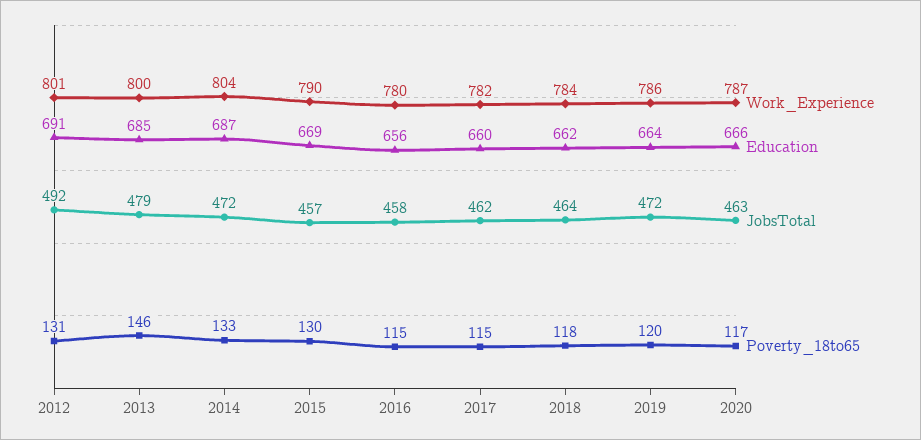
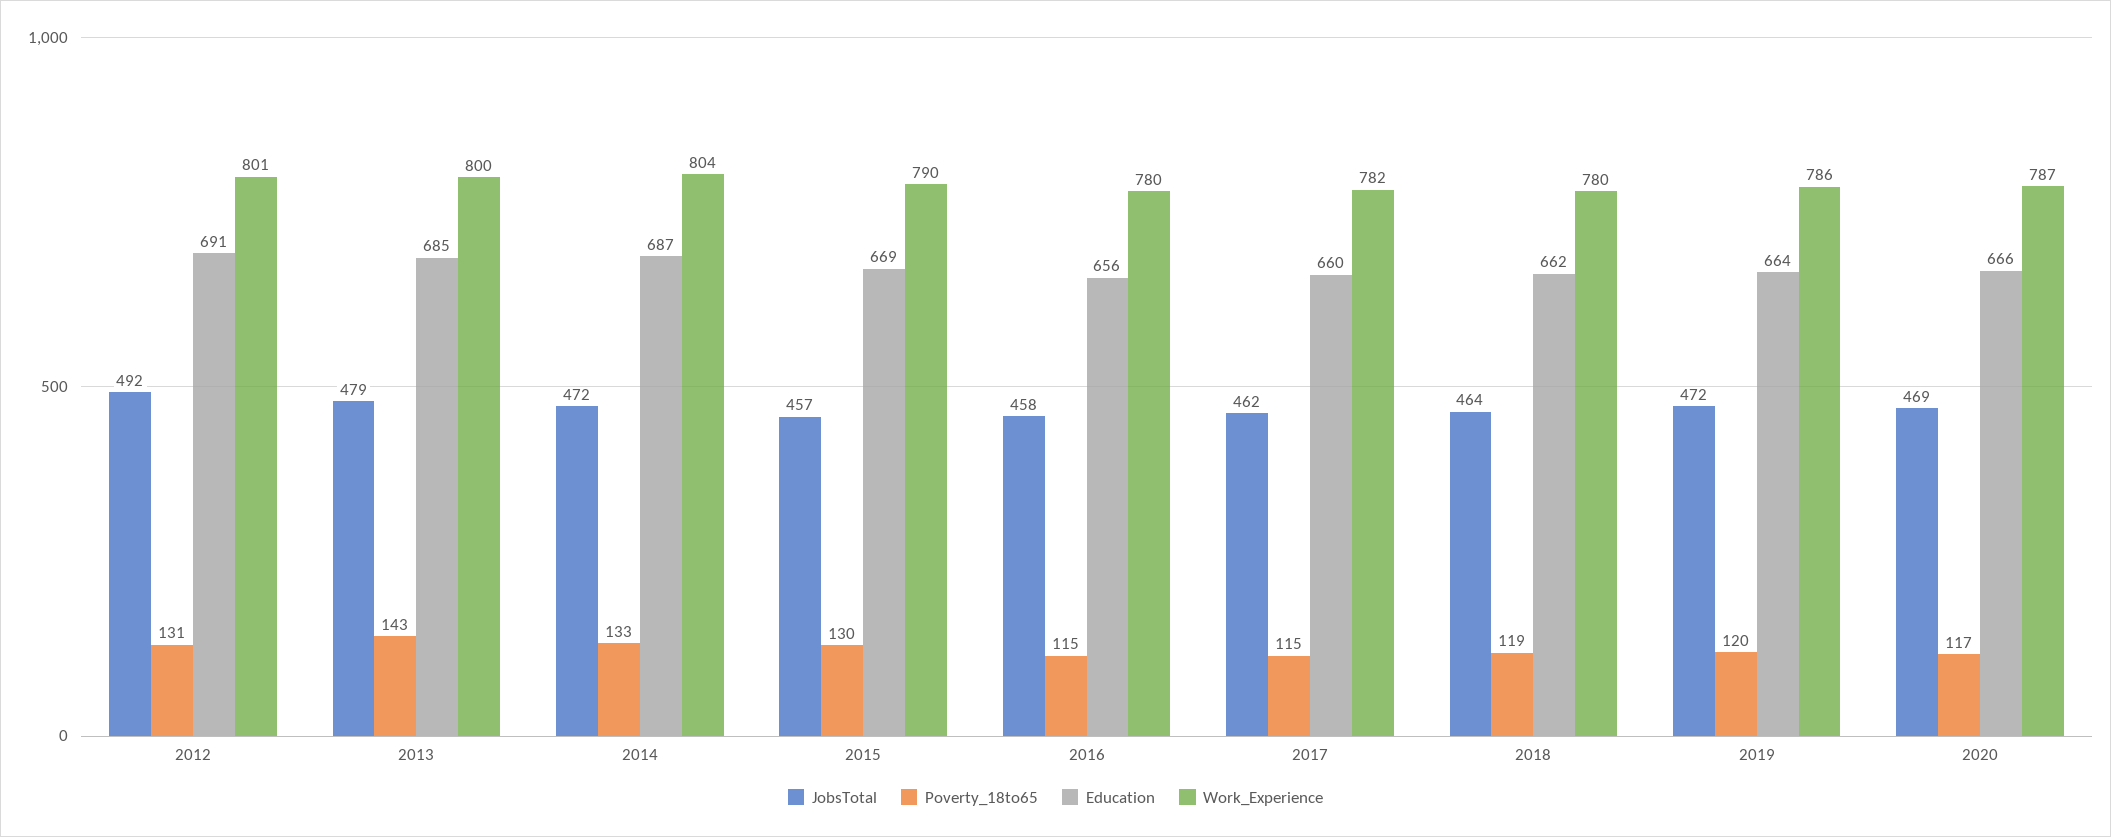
  {
    "Work_Experience": {
      "2012": 801,
      "2013": 800,
      "2014": 804,
      "2015": 790,
      "2016": 780,
      "2017": 782,
-     "2018": 784,
+     "2018": 780,
      "2019": 786,
      "2020": 787
    },
    "Education": {
      "2012": 691,
      "2013": 685,
      "2014": 687,
      "2015": 669,
      "2016": 656,
      "2017": 660,
      "2018": 662,
      "2019": 664,
      "2020": 666
    },
    "JobsTotal": {
      "2012": 492,
      "2013": 479,
      "2014": 472,
      "2015": 457,
      "2016": 458,
      "2017": 462,
      "2018": 464,
      "2019": 472,
-     "2020": 463
+     "2020": 469
    },
    "Poverty_18to65": {
      "2012": 131,
-     "2013": 146,
+     "2013": 143,
      "2014": 133,
      "2015": 130,
      "2016": 115,
      "2017": 115,
-     "2018": 118,
+     "2018": 119,
      "2019": 120,
      "2020": 117
    }
  }

